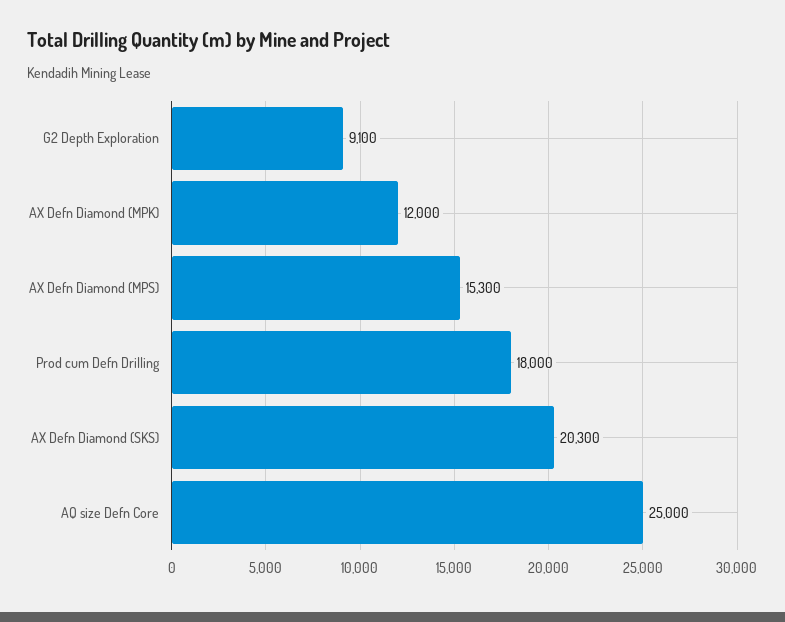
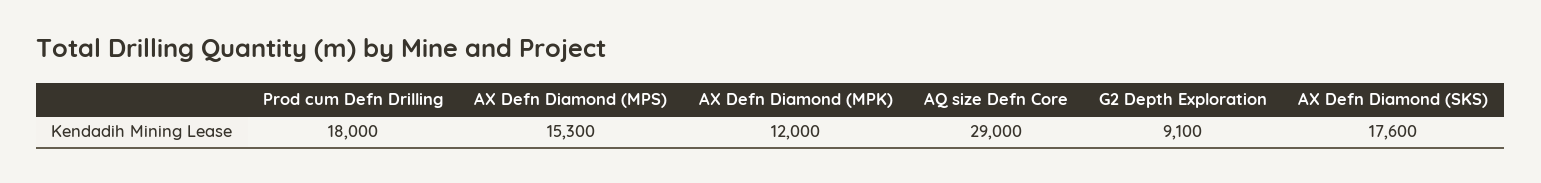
  {
    "G2 Depth Exploration": 9100,
    "AX Defn Diamond (MPK)": 12000,
    "AX Defn Diamond (MPS)": 15300,
    "Prod cum Defn Drilling": 18000,
-   "AX Defn Diamond (SKS)": 20300,
+   "AX Defn Diamond (SKS)": 17600,
-   "AQ size Defn Core": 25000
+   "AQ size Defn Core": 29000
  }

